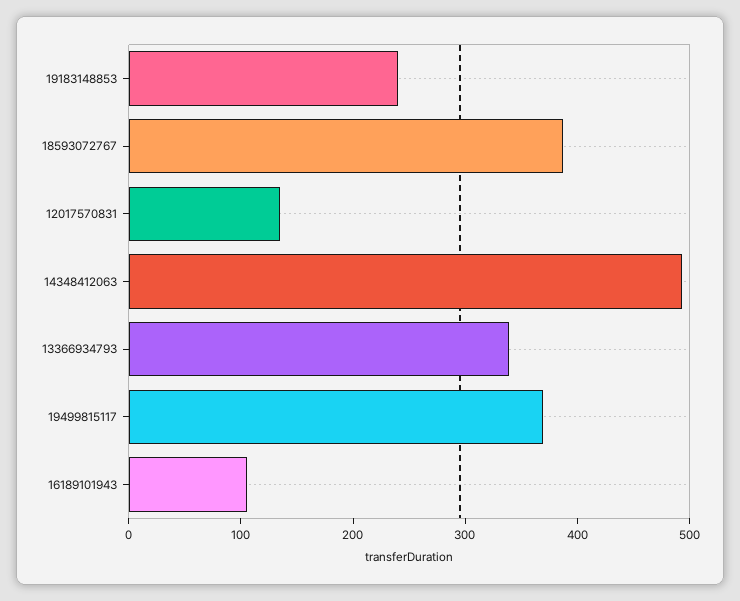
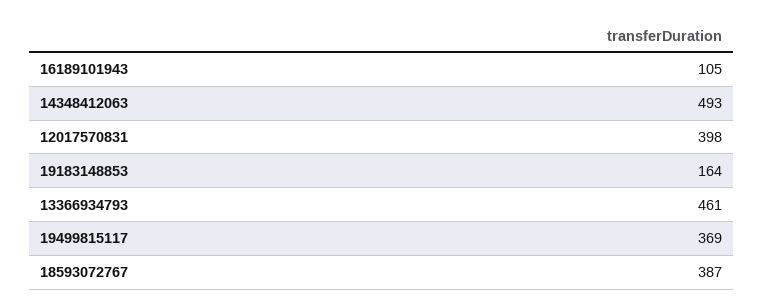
  {
-   "19183148853": 240,
+   "19183148853": 164,
    "18593072767": 387,
-   "12017570831": 140,
+   "12017570831": 398,
    "14348412063": 493,
-   "13366934793": 340,
+   "13366934793": 461,
    "19499815117": 369,
    "16189101943": 105
  }

